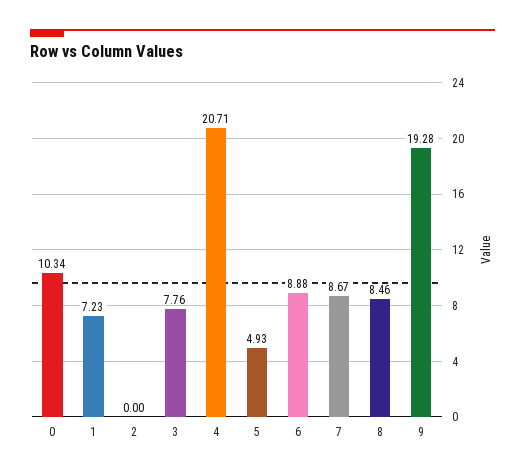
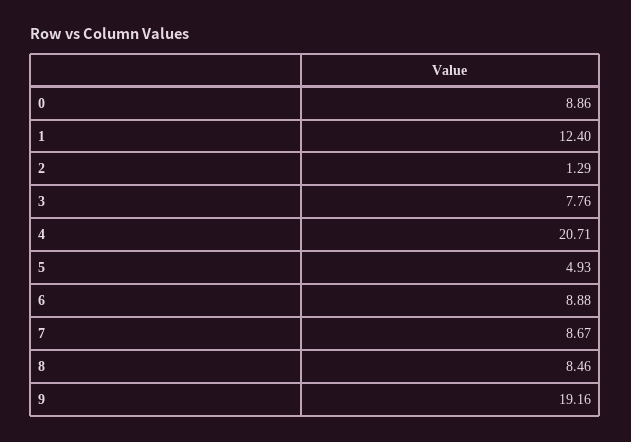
  {
-   "0": 10.34,
+   "0": 8.86,
-   "1": 7.23,
+   "1": 12.4,
-   "2": 0,
+   "2": 1.29,
    "3": 7.76,
    "4": 20.71,
    "5": 4.93,
    "6": 8.88,
    "7": 8.67,
    "8": 8.46,
-   "9": 19.28
+   "9": 19.16
  }

